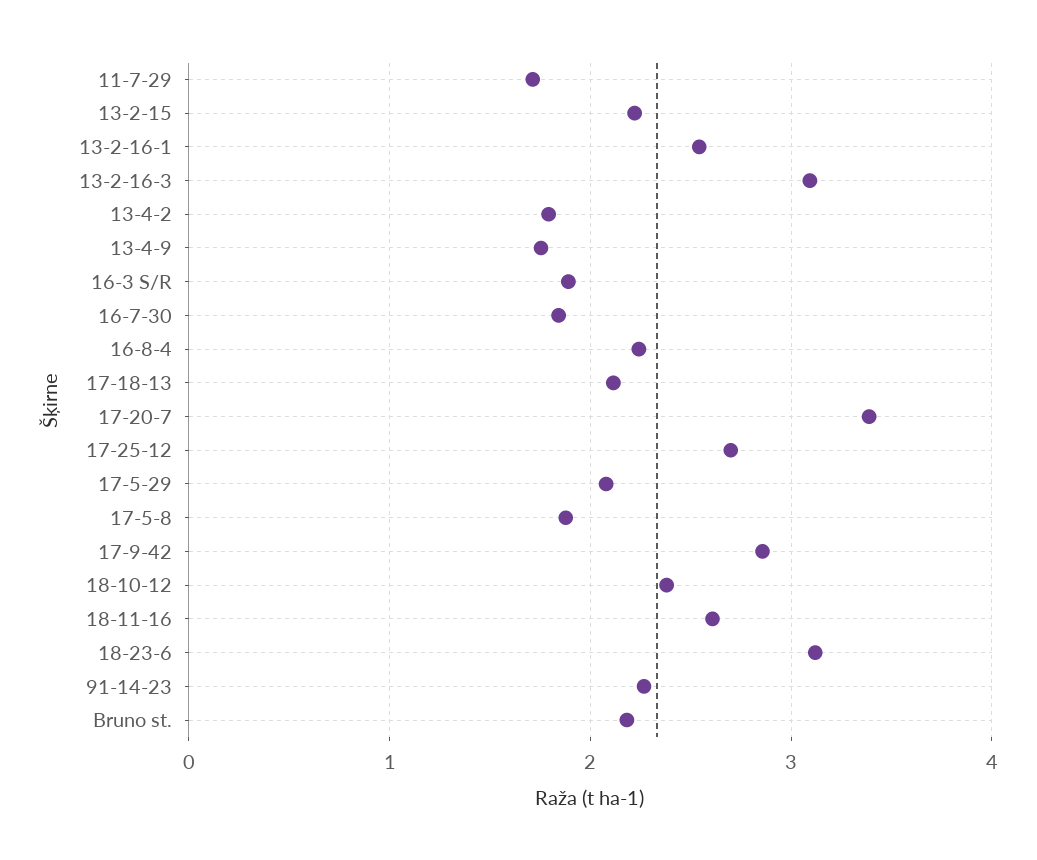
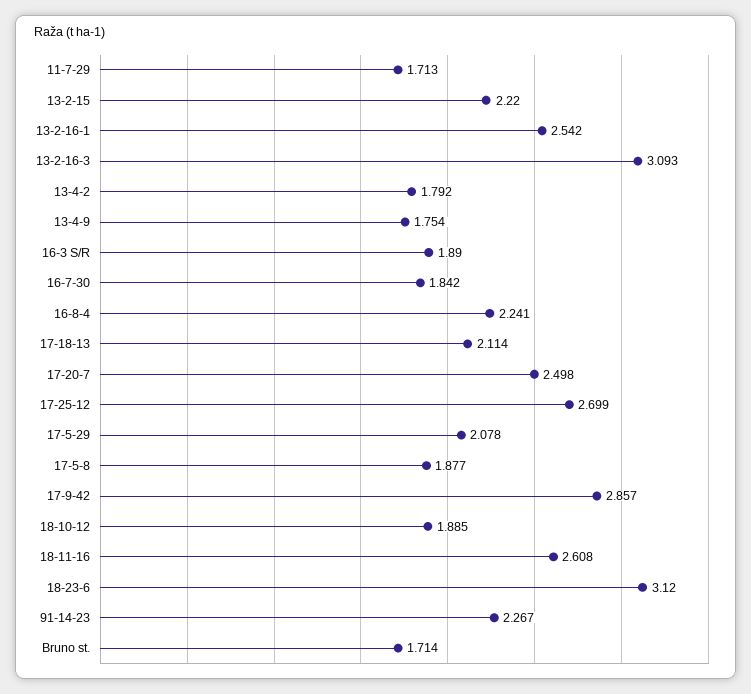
  {
    "11-7-29": 1.713,
    "13-2-15": 2.22,
    "13-2-16-1": 2.542,
    "13-2-16-3": 3.093,
    "13-4-2": 1.792,
    "13-4-9": 1.754,
    "16-3 S/R": 1.89,
    "16-7-30": 1.842,
    "16-8-4": 2.241,
    "17-18-13": 2.114,
-   "17-20-7": 3.4,
+   "17-20-7": 2.498,
    "17-25-12": 2.699,
    "17-5-29": 2.078,
    "17-5-8": 1.877,
    "17-9-42": 2.857,
-   "18-10-12": 2.4,
+   "18-10-12": 1.885,
    "18-11-16": 2.608,
    "18-23-6": 3.12,
    "91-14-23": 2.267,
-   "Bruno st.": 2.2
+   "Bruno st.": 1.714
  }

